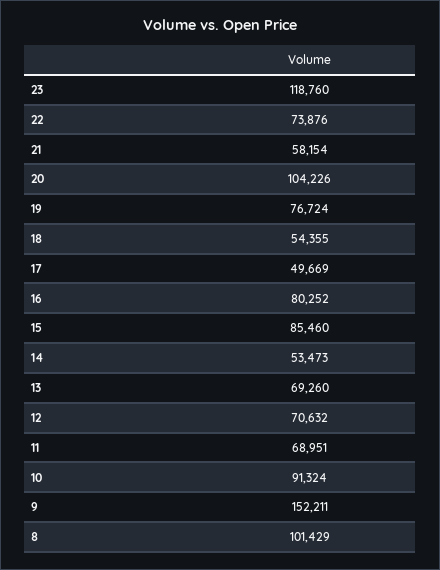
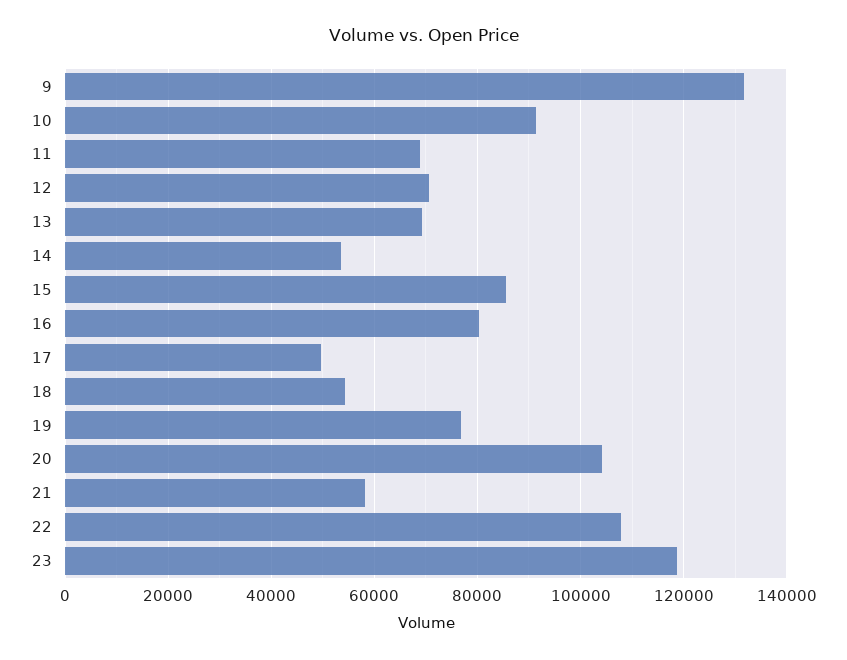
  {
    "23": 118760,
-   "22": 73876,
+   "22": 108000,
    "21": 58154,
    "20": 104226,
    "19": 76724,
    "18": 54355,
    "17": 49669,
    "16": 80252,
    "15": 85460,
    "14": 53473,
    "13": 69260,
    "12": 70632,
    "11": 68951,
    "10": 91324,
-   "9": 152211,
+   "9": 132000
-   "8": 101429
  }

